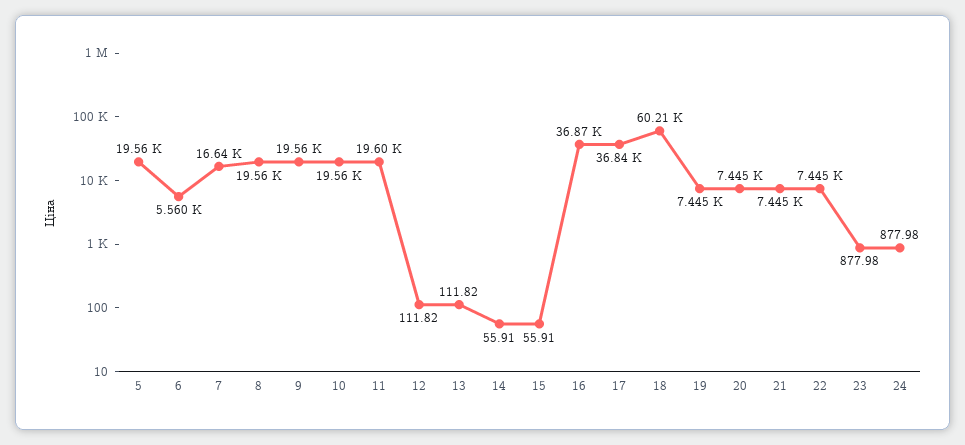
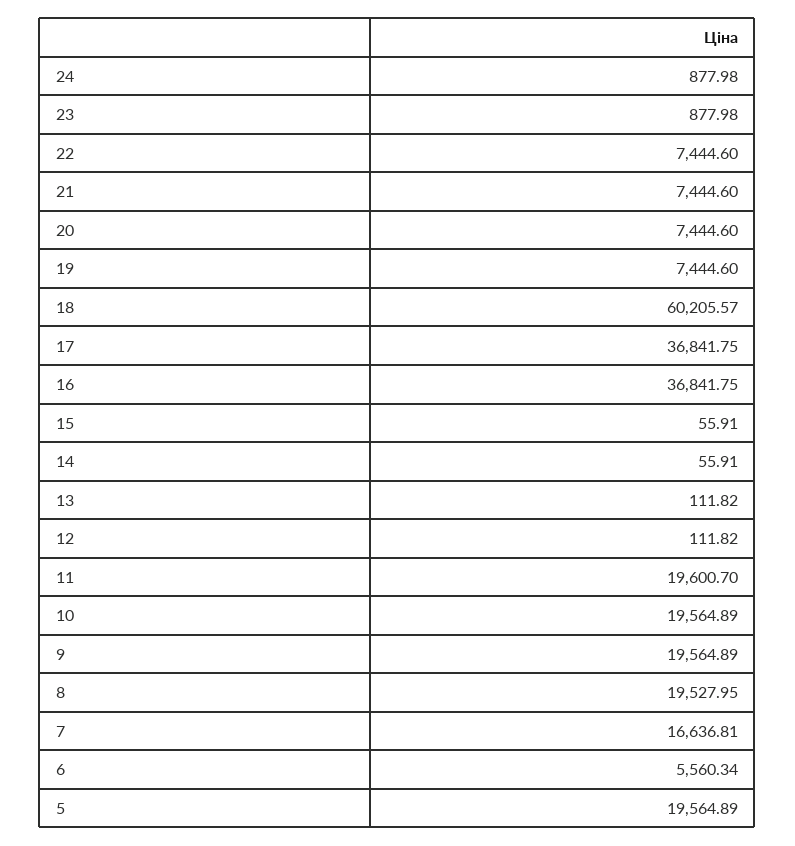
  {
    "5": 19564.89,
    "6": 5560.34,
    "7": 16636.81,
-   "8": 19560,
+   "8": 19527.95,
    "9": 19564.89,
    "10": 19564.89,
    "11": 19600.7,
    "12": 111.82,
    "13": 111.82,
    "14": 55.91,
    "15": 55.91,
-   "16": 36870,
+   "16": 36841.75,
    "17": 36841.75,
    "18": 60205.57,
    "19": 7444.6,
    "20": 7444.6,
    "21": 7444.6,
    "22": 7444.6,
    "23": 877.98,
    "24": 877.98
  }

